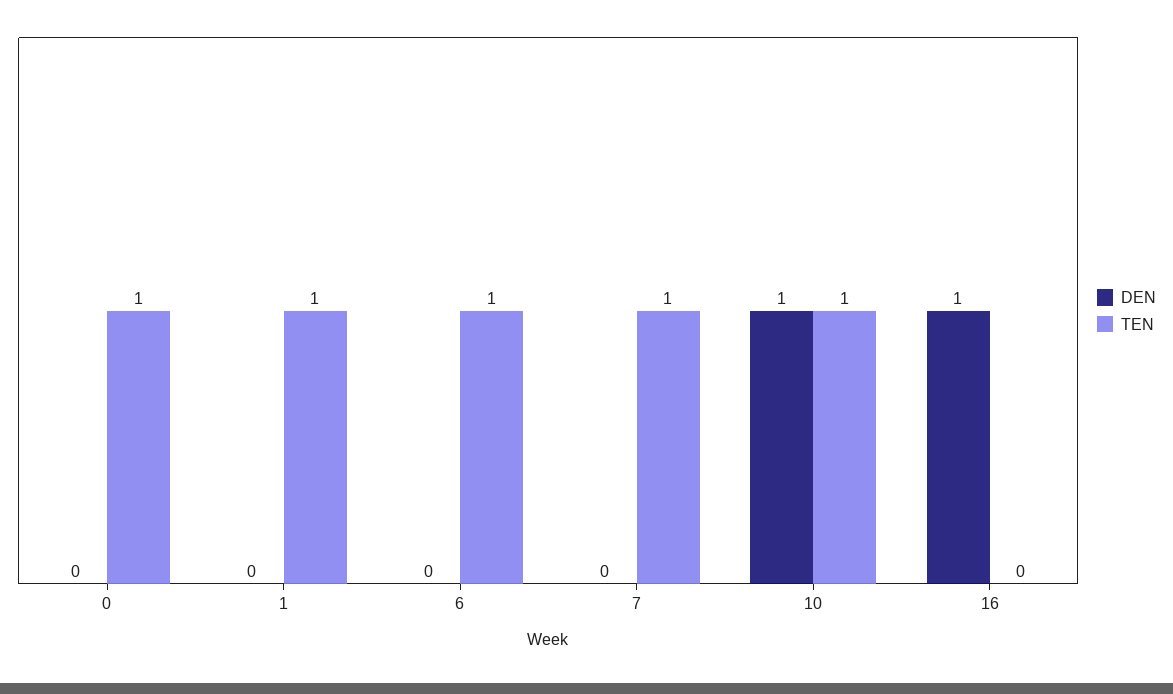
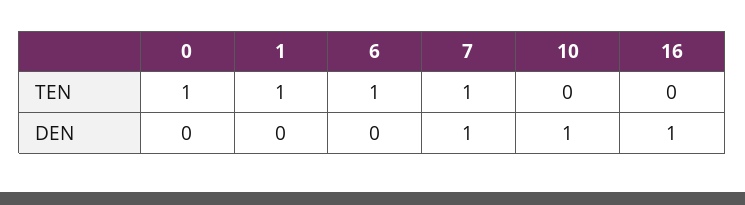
  {
    "DEN": {
      "0": 0,
      "1": 0,
      "6": 0,
-     "7": 0,
+     "7": 1,
      "10": 1,
      "16": 1
    },
    "TEN": {
      "0": 1,
      "1": 1,
      "6": 1,
      "7": 1,
-     "10": 1,
+     "10": 0,
      "16": 0
    }
  }

